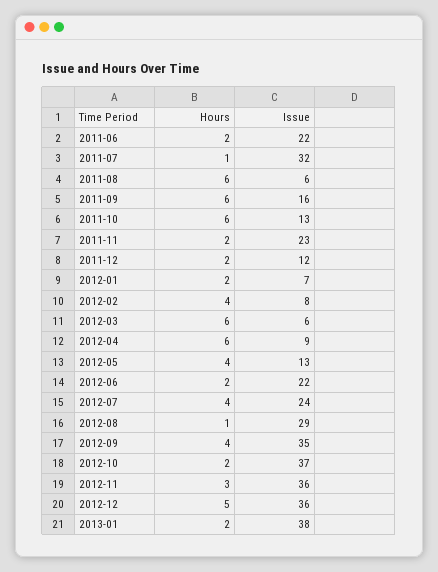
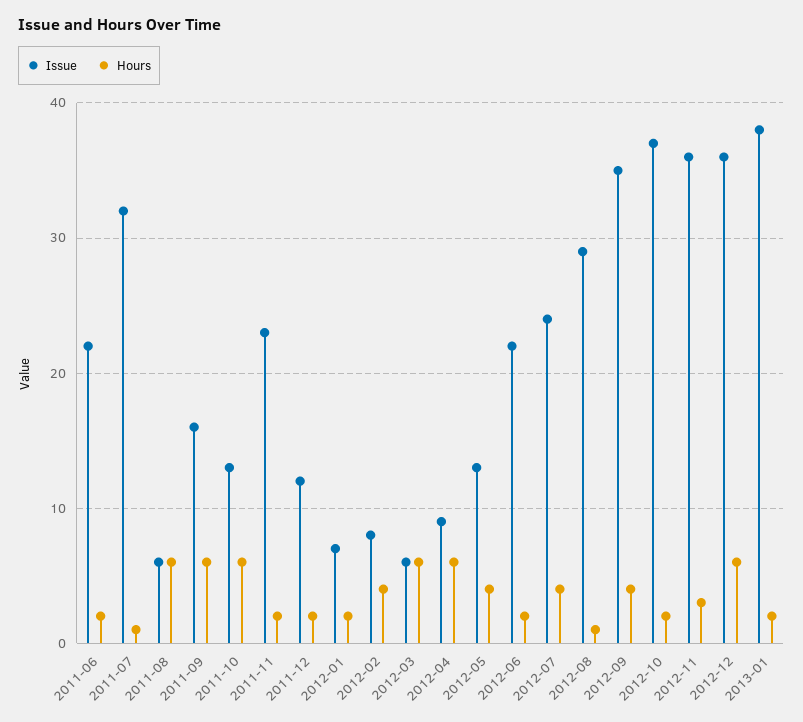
  {
    "Hours": {
      "2011-06": 2,
      "2011-07": 1,
      "2011-08": 6,
      "2011-09": 6,
      "2011-10": 6,
      "2011-11": 2,
      "2011-12": 2,
      "2012-01": 2,
      "2012-02": 4,
      "2012-03": 6,
      "2012-04": 6,
      "2012-05": 4,
      "2012-06": 2,
      "2012-07": 4,
      "2012-08": 1,
      "2012-09": 4,
      "2012-10": 2,
      "2012-11": 3,
-     "2012-12": 5,
+     "2012-12": 6,
      "2013-01": 2
    },
    "Issue": {
      "2011-06": 22,
      "2011-07": 32,
      "2011-08": 6,
      "2011-09": 16,
      "2011-10": 13,
      "2011-11": 23,
      "2011-12": 12,
      "2012-01": 7,
      "2012-02": 8,
      "2012-03": 6,
      "2012-04": 9,
      "2012-05": 13,
      "2012-06": 22,
      "2012-07": 24,
      "2012-08": 29,
      "2012-09": 35,
      "2012-10": 37,
      "2012-11": 36,
      "2012-12": 36,
      "2013-01": 38
    }
  }

